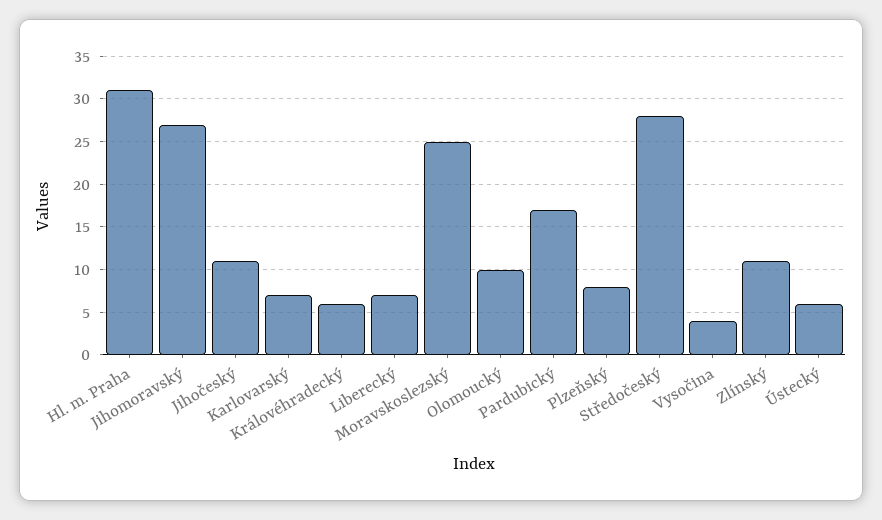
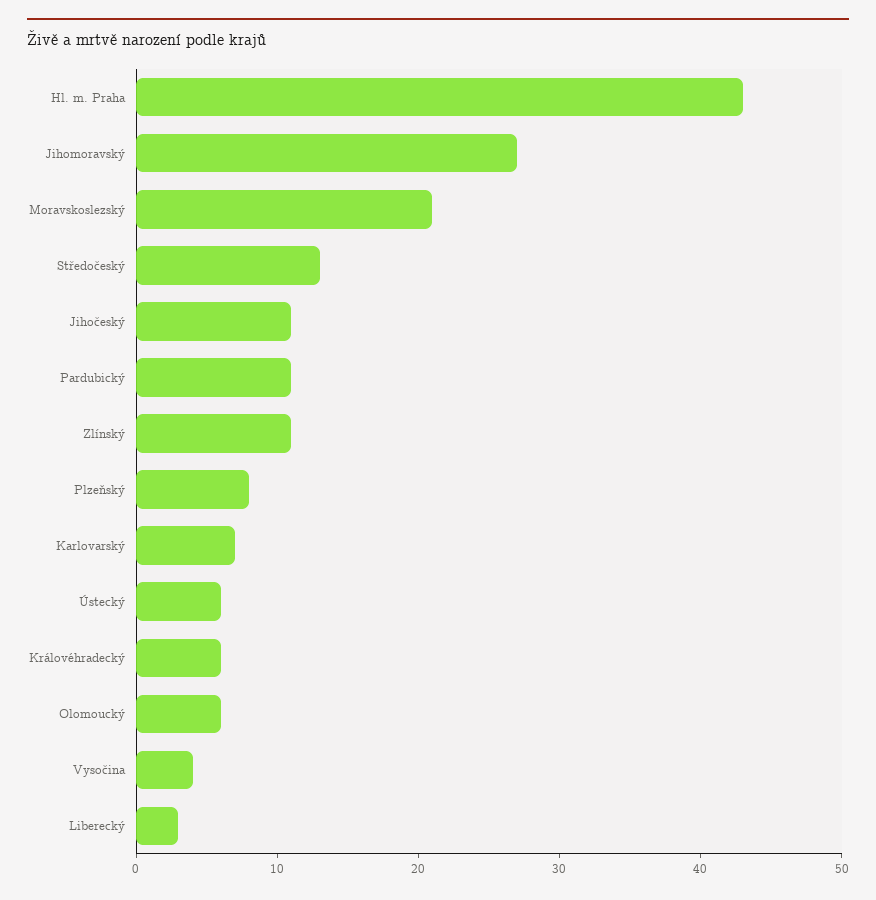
  {
-   "Hl. m. Praha": 31,
+   "Hl. m. Praha": 43,
    "Jihomoravský": 27,
    "Jihočeský": 11,
    "Karlovarský": 7,
    "Královéhradecký": 6,
-   "Liberecký": 7,
+   "Liberecký": 3,
-   "Moravskoslezský": 25,
+   "Moravskoslezský": 21,
-   "Olomoucký": 10,
+   "Olomoucký": 6,
-   "Pardubický": 17,
+   "Pardubický": 11,
    "Plzeňský": 8,
-   "Středočeský": 28,
+   "Středočeský": 13,
    "Vysočina": 4,
    "Zlínský": 11,
    "Ústecký": 6
  }

